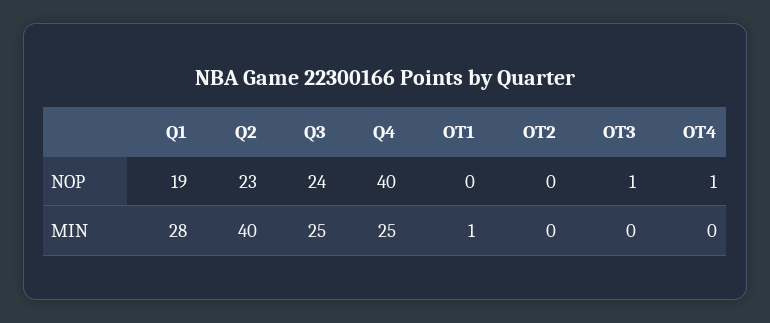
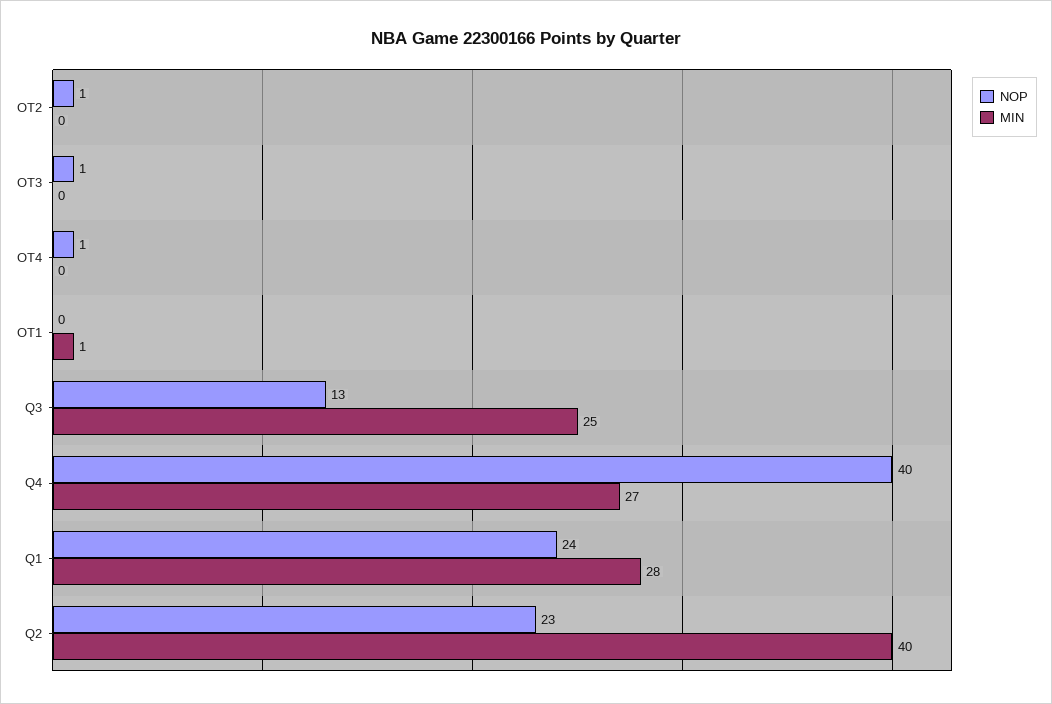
  {
    "NOP": {
-     "Q1": 19,
+     "Q1": 24,
      "Q2": 23,
-     "Q3": 24,
+     "Q3": 13,
      "Q4": 40,
      "OT1": 0,
-     "OT2": 0,
+     "OT2": 1,
      "OT3": 1,
      "OT4": 1
    },
    "MIN": {
      "Q1": 28,
      "Q2": 40,
      "Q3": 25,
-     "Q4": 25,
+     "Q4": 27,
      "OT1": 1,
      "OT2": 0,
      "OT3": 0,
      "OT4": 0
    }
  }

